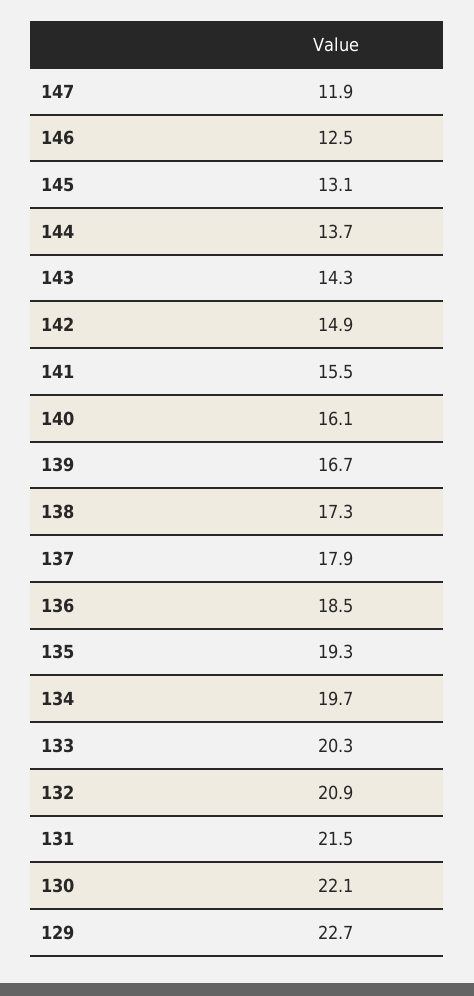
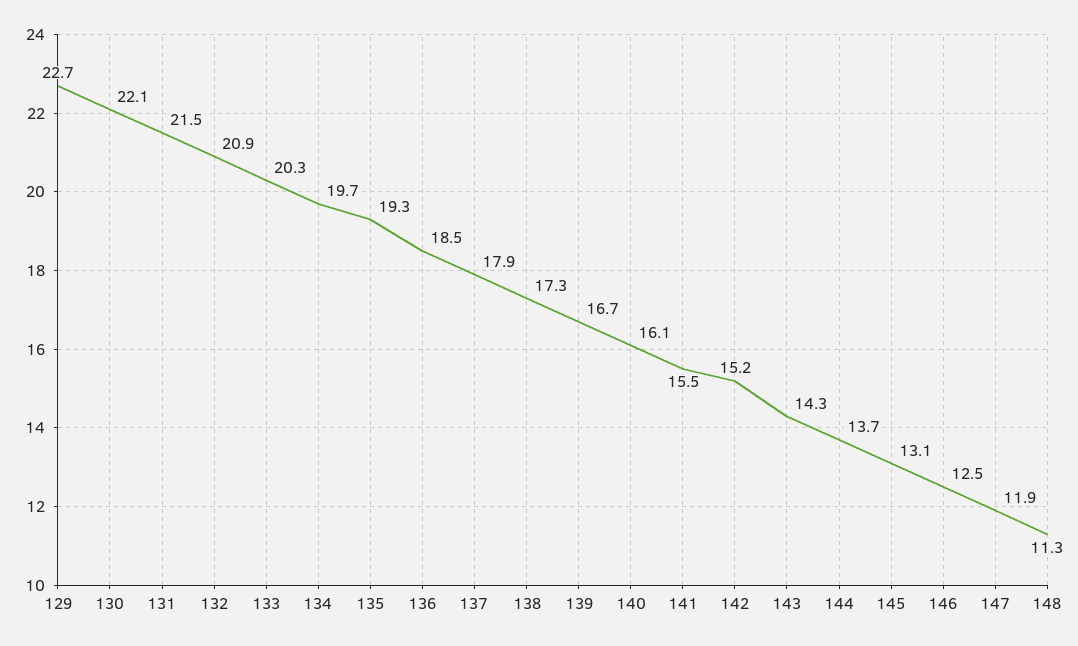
  {
    "147": 11.9,
    "146": 12.5,
    "145": 13.1,
    "144": 13.7,
    "143": 14.3,
-   "142": 14.9,
+   "142": 15.2,
    "141": 15.5,
    "140": 16.1,
    "139": 16.7,
    "138": 17.3,
    "137": 17.9,
    "136": 18.5,
    "135": 19.3,
    "134": 19.7,
    "133": 20.3,
    "132": 20.9,
    "131": 21.5,
    "130": 22.1,
-   "129": 22.7
+   "129": 22.7,
+   "148": 11.3
  }

